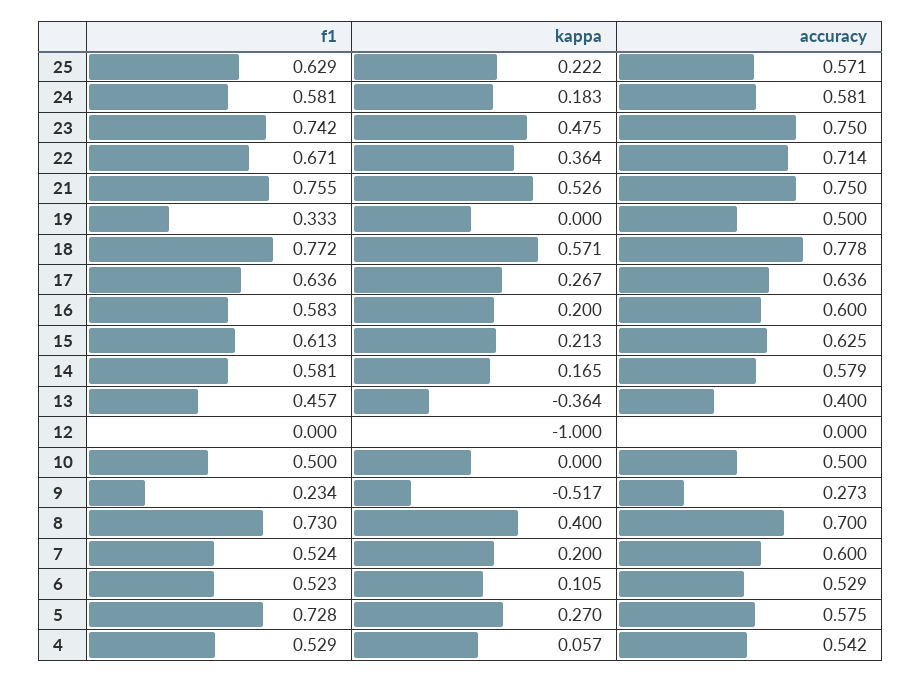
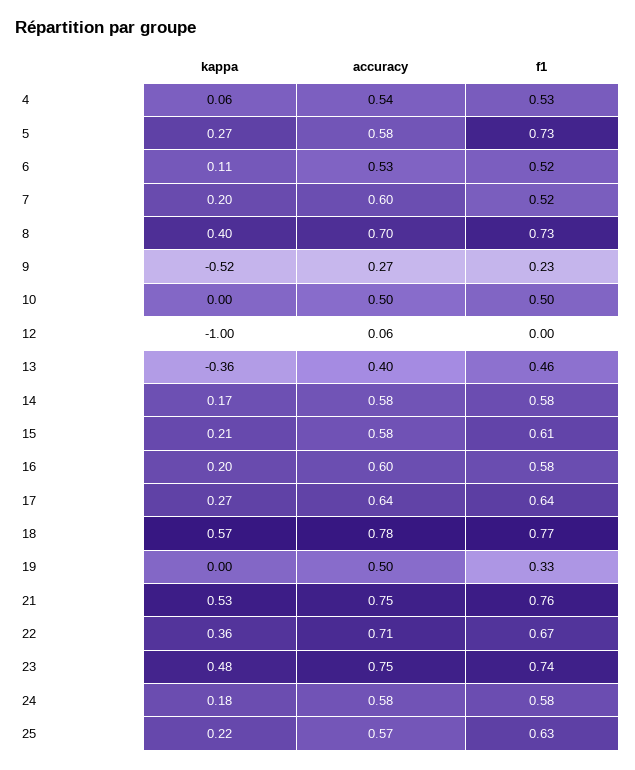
  {
    "f1": {
      "25": 0.629,
      "24": 0.581,
      "23": 0.742,
      "22": 0.671,
      "21": 0.755,
      "19": 0.333,
      "18": 0.772,
      "17": 0.636,
      "16": 0.583,
      "15": 0.613,
      "14": 0.581,
      "13": 0.457,
      "12": 0,
      "10": 0.5,
      "9": 0.234,
      "8": 0.73,
      "7": 0.524,
      "6": 0.523,
      "5": 0.728,
      "4": 0.529
    },
    "kappa": {
      "25": 0.222,
      "24": 0.183,
      "23": 0.475,
      "22": 0.364,
      "21": 0.526,
      "19": 0,
      "18": 0.571,
      "17": 0.267,
      "16": 0.2,
      "15": 0.213,
      "14": 0.165,
      "13": -0.364,
      "12": -1,
      "10": 0,
      "9": -0.517,
      "8": 0.4,
      "7": 0.2,
      "6": 0.105,
      "5": 0.27,
      "4": 0.057
    },
    "accuracy": {
      "25": 0.571,
      "24": 0.581,
      "23": 0.75,
      "22": 0.714,
      "21": 0.75,
      "19": 0.5,
      "18": 0.778,
      "17": 0.636,
      "16": 0.6,
-     "15": 0.625,
+     "15": 0.58,
      "14": 0.579,
      "13": 0.4,
-     "12": 0,
+     "12": 0.06,
      "10": 0.5,
      "9": 0.273,
      "8": 0.7,
      "7": 0.6,
      "6": 0.529,
      "5": 0.575,
      "4": 0.542
    }
  }

